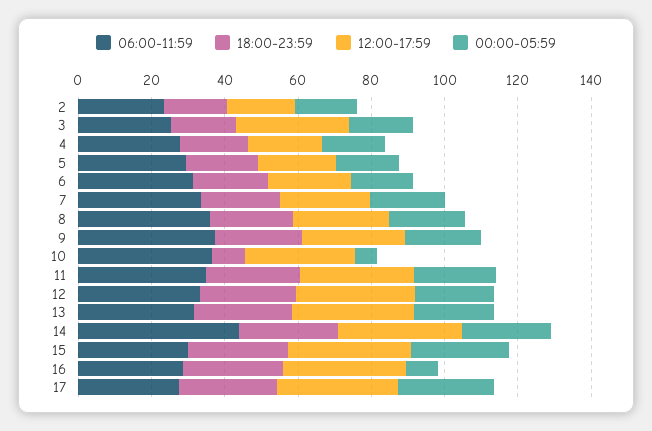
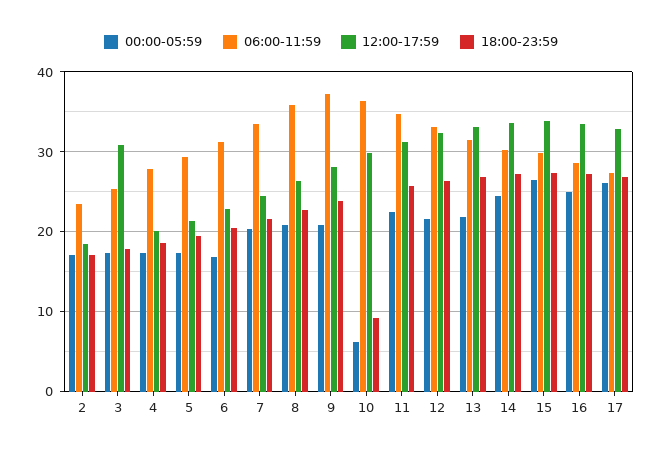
  {
    "06:00-11:59": {
      "2": 24,
      "3": 25,
      "4": 28,
      "5": 29,
      "6": 31,
      "7": 34,
      "8": 36,
      "9": 37,
      "10": 36,
      "11": 35,
      "12": 33,
      "13": 32,
-     "14": 45,
+     "14": 30,
      "15": 30,
      "16": 29,
      "17": 27
    },
    "18:00-23:59": {
      "2": 17,
      "3": 18,
      "4": 19,
      "5": 20,
      "6": 21,
      "7": 22,
      "8": 23,
      "9": 24,
      "10": 9,
      "11": 26,
      "12": 26,
      "13": 27,
      "14": 27,
      "15": 27,
      "16": 27,
      "17": 27
    },
    "12:00-17:59": {
      "2": 19,
      "3": 31,
      "4": 20,
      "5": 21,
      "6": 23,
      "7": 25,
      "8": 26,
      "9": 28,
      "10": 30,
      "11": 31,
      "12": 32,
      "13": 33,
      "14": 34,
      "15": 34,
      "16": 34,
      "17": 33
    },
    "00:00-05:59": {
      "2": 17,
      "3": 17,
      "4": 17,
      "5": 17,
      "6": 17,
      "7": 20,
      "8": 21,
      "9": 21,
      "10": 6,
      "11": 23,
      "12": 22,
      "13": 22,
      "14": 25,
      "15": 27,
-     "16": 10,
+     "16": 25,
      "17": 26
    }
  }

